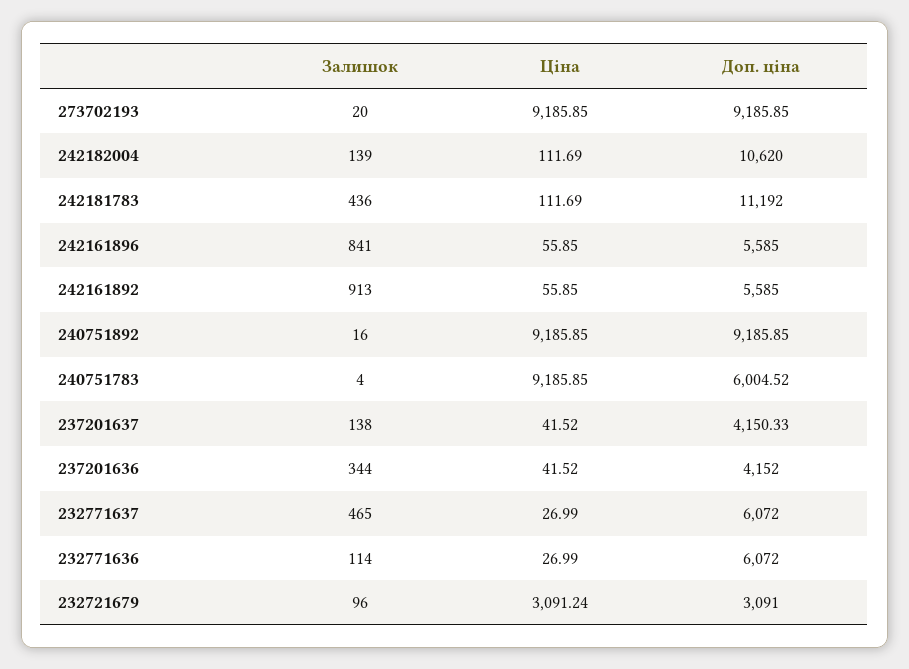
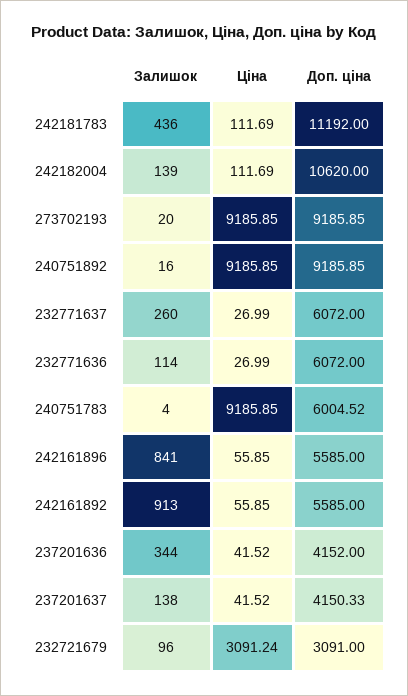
  {
    "Залишок": {
      "273702193": 20,
      "242182004": 139,
      "242181783": 436,
      "242161896": 841,
      "242161892": 913,
      "240751892": 16,
      "240751783": 4,
      "237201637": 138,
      "237201636": 344,
-     "232771637": 465,
+     "232771637": 260,
      "232771636": 114,
      "232721679": 96
    },
    "Ціна": {
      "273702193": 9185.85,
      "242182004": 111.69,
      "242181783": 111.69,
      "242161896": 55.85,
      "242161892": 55.85,
      "240751892": 9185.85,
      "240751783": 9185.85,
      "237201637": 41.52,
      "237201636": 41.52,
      "232771637": 26.99,
      "232771636": 26.99,
      "232721679": 3091.24
    },
    "Доп. ціна": {
      "273702193": 9185.85,
      "242182004": 10620,
      "242181783": 11192,
      "242161896": 5585,
      "242161892": 5585,
      "240751892": 9185.85,
      "240751783": 6004.52,
      "237201637": 4150.33,
      "237201636": 4152,
      "232771637": 6072,
      "232771636": 6072,
      "232721679": 3091
    }
  }

